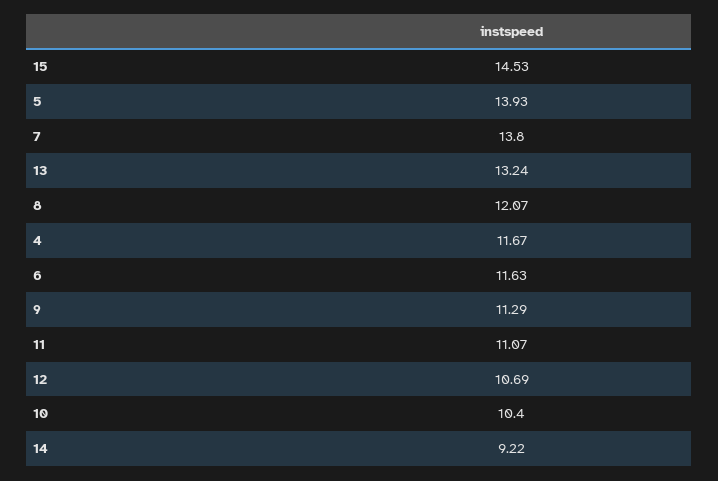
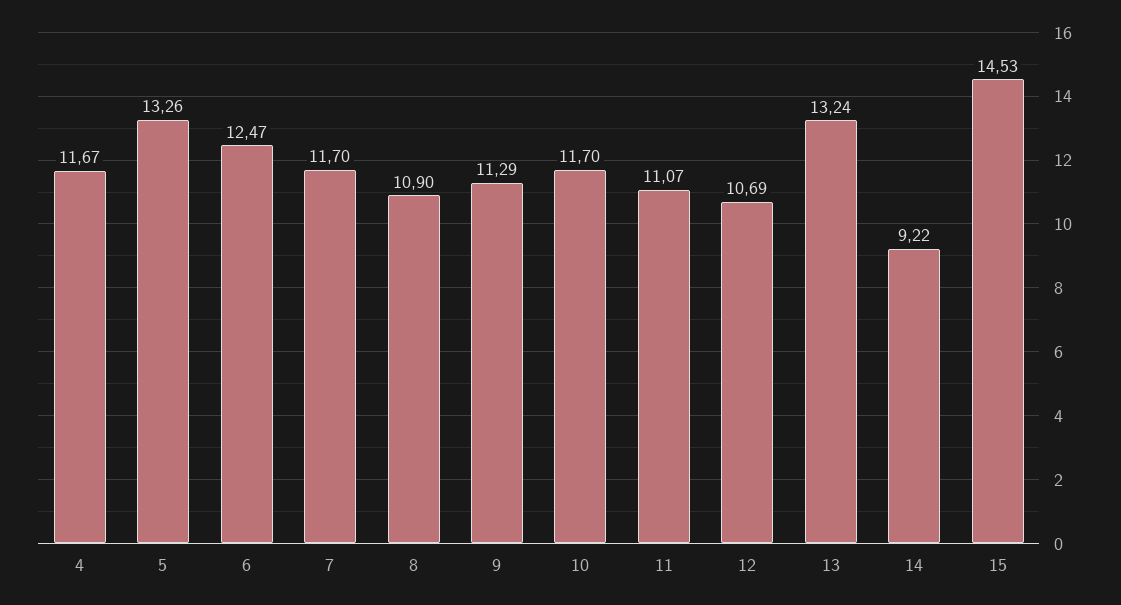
  {
    "15": 14.53,
-   "5": 13.93,
+   "5": 13.26,
-   "7": 13.8,
+   "7": 11.7,
    "13": 13.24,
-   "8": 12.07,
+   "8": 10.9,
    "4": 11.67,
-   "6": 11.63,
+   "6": 12.47,
    "9": 11.29,
    "11": 11.07,
    "12": 10.69,
-   "10": 10.4,
+   "10": 11.7,
    "14": 9.22
  }

